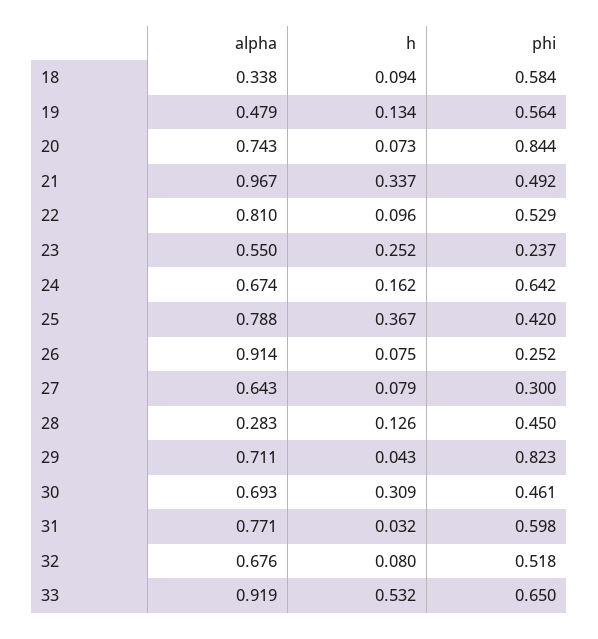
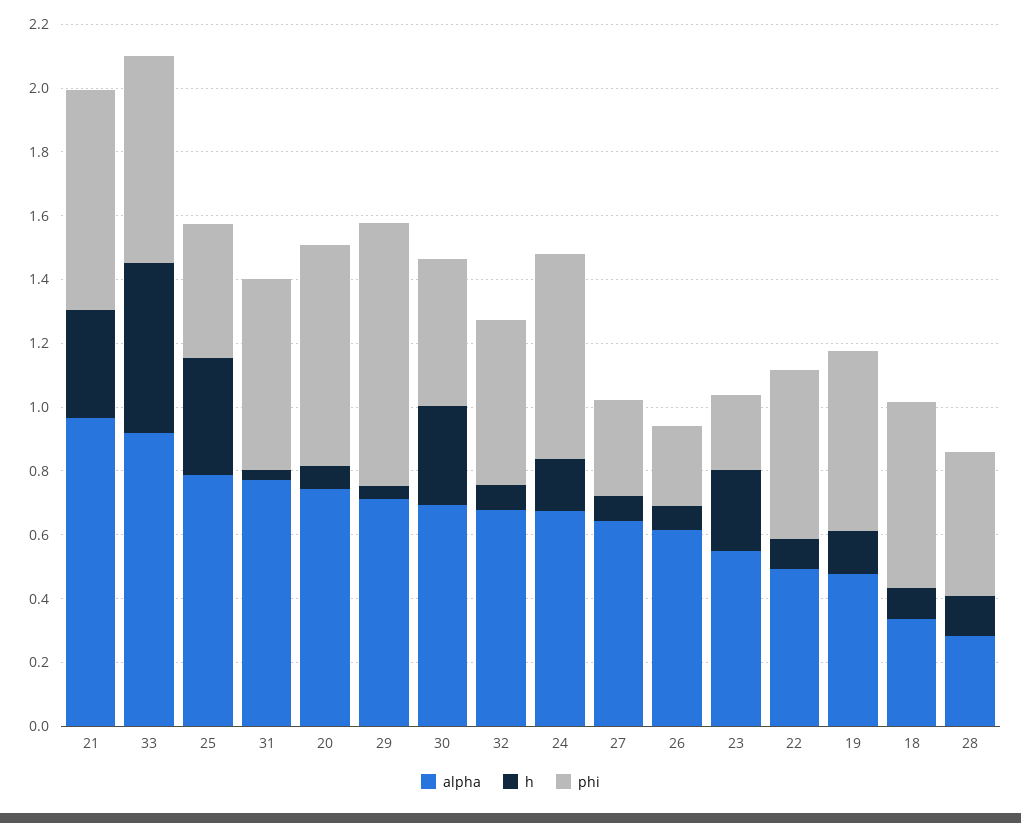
  {
    "alpha": {
      "18": 0.338,
      "19": 0.479,
      "20": 0.743,
      "21": 0.967,
-     "22": 0.81,
+     "22": 0.5,
      "23": 0.55,
      "24": 0.674,
      "25": 0.788,
-     "26": 0.914,
+     "26": 0.6,
      "27": 0.643,
      "28": 0.283,
      "29": 0.711,
      "30": 0.693,
      "31": 0.771,
      "32": 0.676,
      "33": 0.919
    },
    "h": {
      "18": 0.094,
      "19": 0.134,
      "20": 0.073,
      "21": 0.337,
      "22": 0.096,
      "23": 0.252,
      "24": 0.162,
      "25": 0.367,
      "26": 0.075,
      "27": 0.079,
      "28": 0.126,
      "29": 0.043,
      "30": 0.309,
      "31": 0.032,
      "32": 0.08,
      "33": 0.532
    },
    "phi": {
      "18": 0.584,
      "19": 0.564,
-     "20": 0.844,
+     "20": 0.7,
-     "21": 0.492,
+     "21": 0.7,
      "22": 0.529,
      "23": 0.237,
      "24": 0.642,
      "25": 0.42,
      "26": 0.252,
      "27": 0.3,
      "28": 0.45,
      "29": 0.823,
      "30": 0.461,
      "31": 0.598,
      "32": 0.518,
      "33": 0.65
    }
  }

